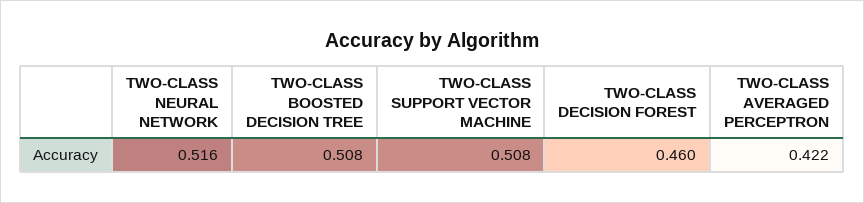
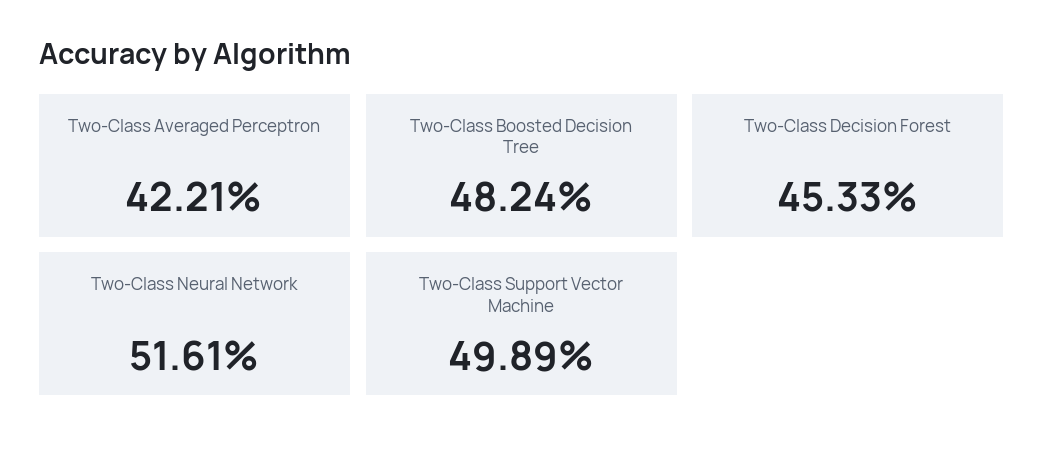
  {
    "TWO-CLASS NEURAL NETWORK": 0.5161,
-   "TWO-CLASS BOOSTED DECISION TREE": 0.508,
+   "TWO-CLASS BOOSTED DECISION TREE": 0.4824,
-   "TWO-CLASS SUPPORT VECTOR MACHINE": 0.508,
+   "TWO-CLASS SUPPORT VECTOR MACHINE": 0.4989,
-   "TWO-CLASS DECISION FOREST": 0.46,
+   "TWO-CLASS DECISION FOREST": 0.4533,
    "TWO-CLASS AVERAGED PERCEPTRON": 0.4221
  }

